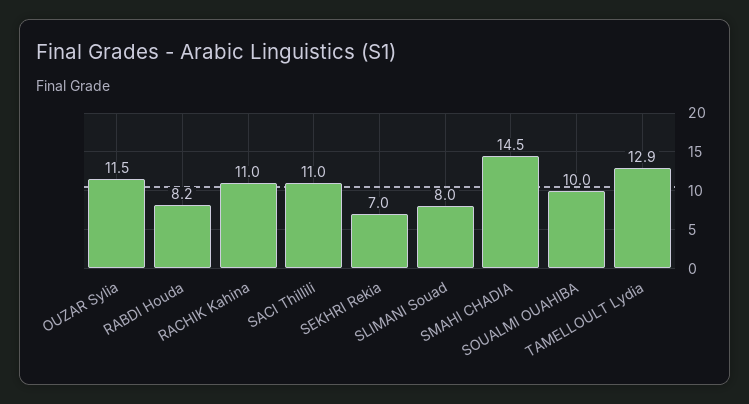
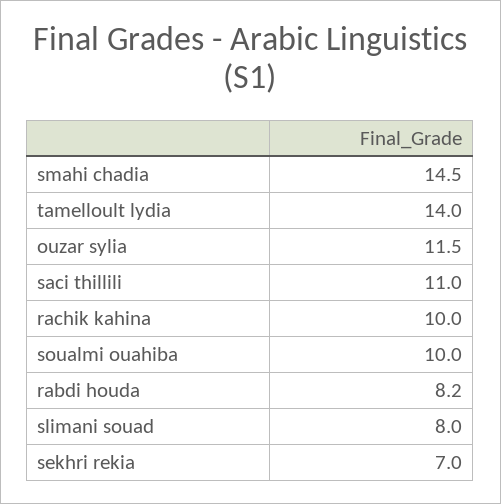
  {
    "OUZAR Sylia": 11.5,
    "RABDI Houda": 8.2,
-   "RACHIK Kahina": 11,
+   "RACHIK Kahina": 10,
    "SACI Thillili": 11,
    "SEKHRI Rekia": 7,
    "SLIMANI Souad": 8,
    "SMAHI CHADIA": 14.5,
    "SOUALMI OUAHIBA": 10,
-   "TAMELLOULT Lydia": 12.9
+   "TAMELLOULT Lydia": 14
  }

